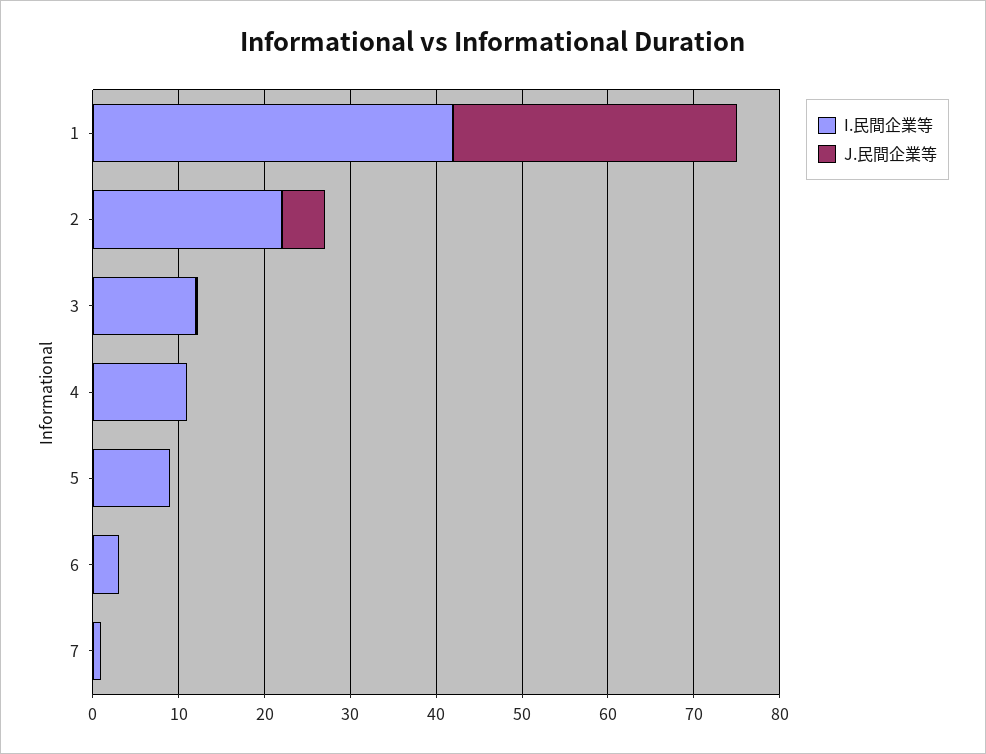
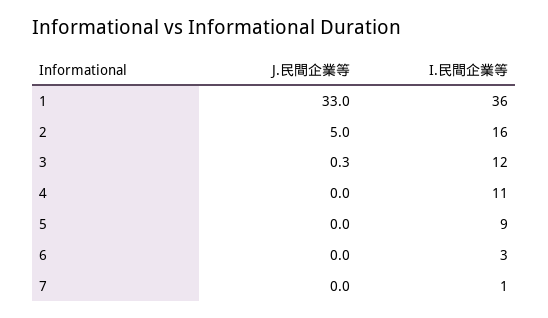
  {
    "I.民間企業等": {
-     "1": 42,
+     "1": 36,
-     "2": 22,
+     "2": 16,
      "3": 12,
      "4": 11,
      "5": 9,
      "6": 3,
      "7": 1
    },
    "J.民間企業等": {
      "1": 33,
      "2": 5,
      "3": 0.3,
      "4": 0,
      "5": 0,
      "6": 0,
      "7": 0
    }
  }

